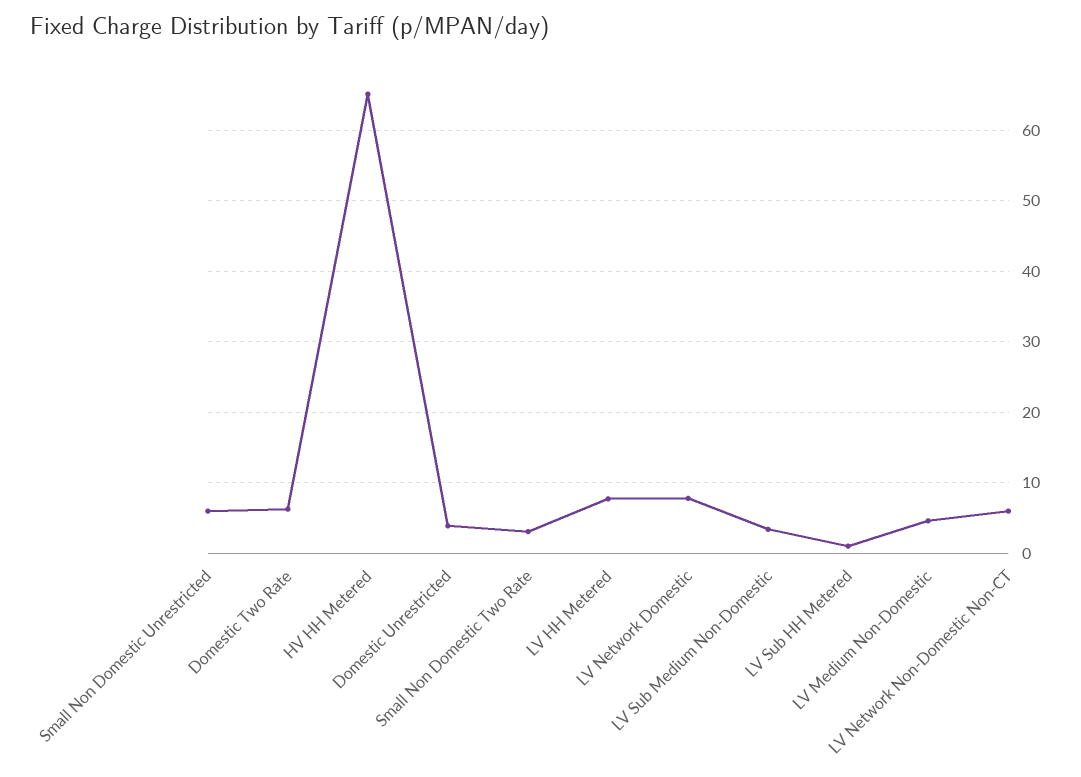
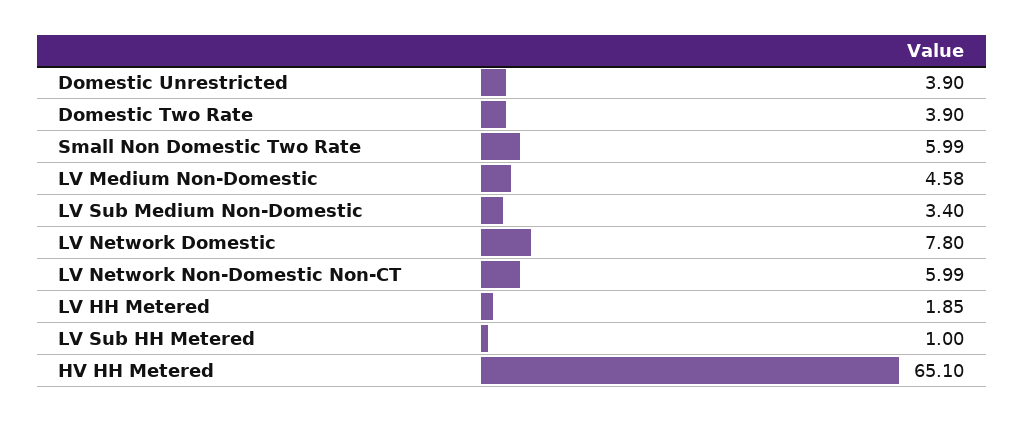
  {
-   "Small Non Domestic Unrestricted": 6,
-   "Domestic Two Rate": 6,
+   "Domestic Two Rate": 3.9,
    "HV HH Metered": 65.1,
    "Domestic Unrestricted": 3.9,
-   "Small Non Domestic Two Rate": 3,
+   "Small Non Domestic Two Rate": 5.99,
-   "LV HH Metered": 8,
+   "LV HH Metered": 1.85,
    "LV Network Domestic": 7.8,
    "LV Sub Medium Non-Domestic": 3.4,
    "LV Sub HH Metered": 1,
    "LV Medium Non-Domestic": 4.58,
    "LV Network Non-Domestic Non-CT": 5.99
  }

